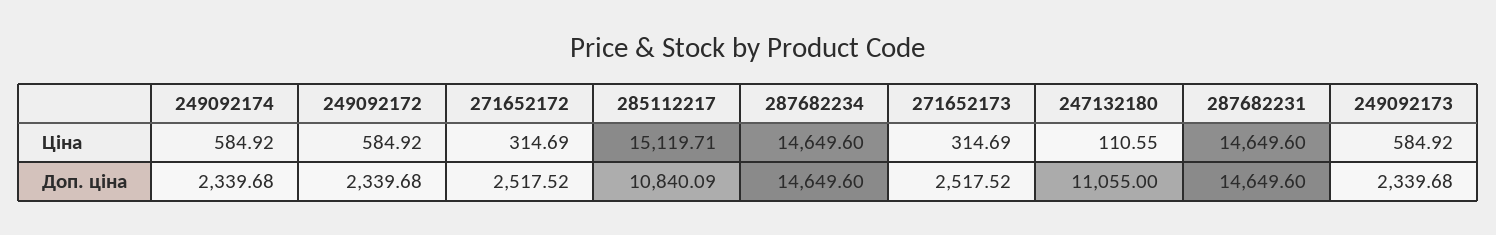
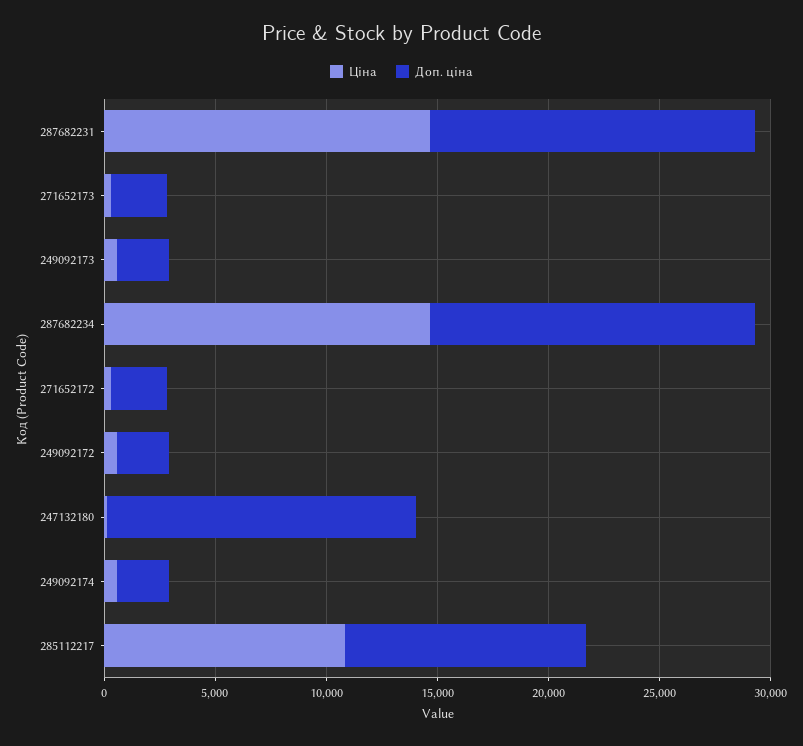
  {
    "Ціна": {
      "249092174": 584.92,
      "249092172": 584.92,
      "271652172": 314.69,
-     "285112217": 15119.71,
+     "285112217": 11000,
      "287682234": 14649.6,
      "271652173": 314.69,
      "247132180": 110.55,
      "287682231": 14649.6,
      "249092173": 584.92
    },
    "Доп. ціна": {
      "249092174": 2339.68,
      "249092172": 2339.68,
      "271652172": 2517.52,
      "285112217": 10840.09,
      "287682234": 14649.6,
      "271652173": 2517.52,
-     "247132180": 11055,
+     "247132180": 14000,
      "287682231": 14649.6,
      "249092173": 2339.68
    }
  }

